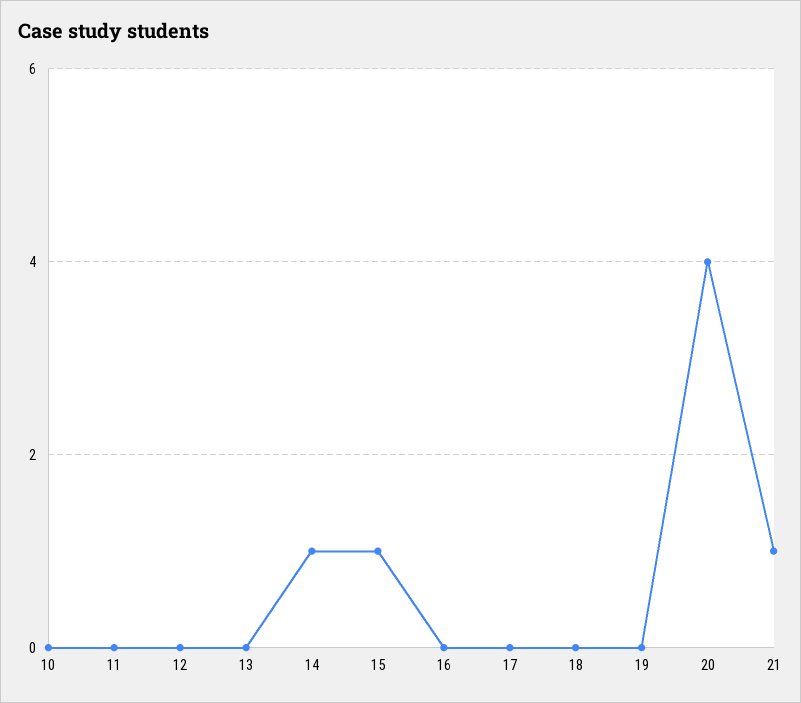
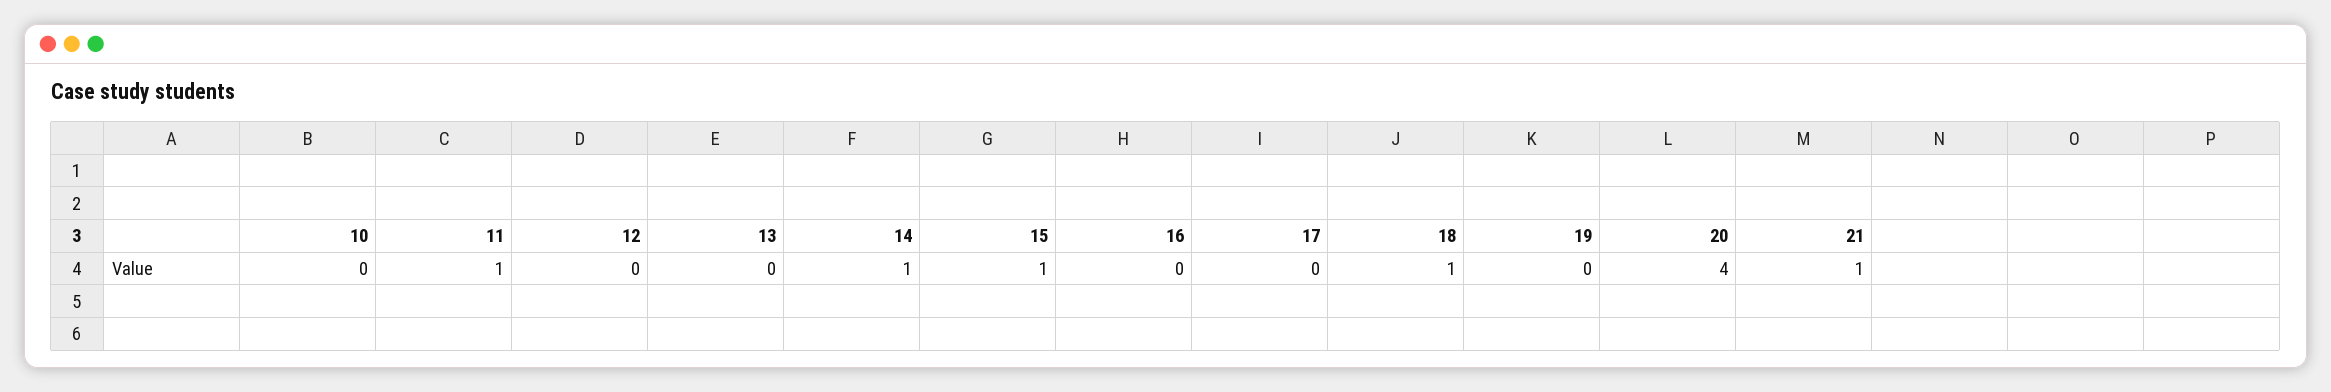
  {
    "10": 0,
-   "11": 0,
+   "11": 1,
    "12": 0,
    "13": 0,
    "14": 1,
    "15": 1,
    "16": 0,
    "17": 0,
-   "18": 0,
+   "18": 1,
    "19": 0,
    "20": 4,
    "21": 1
  }

